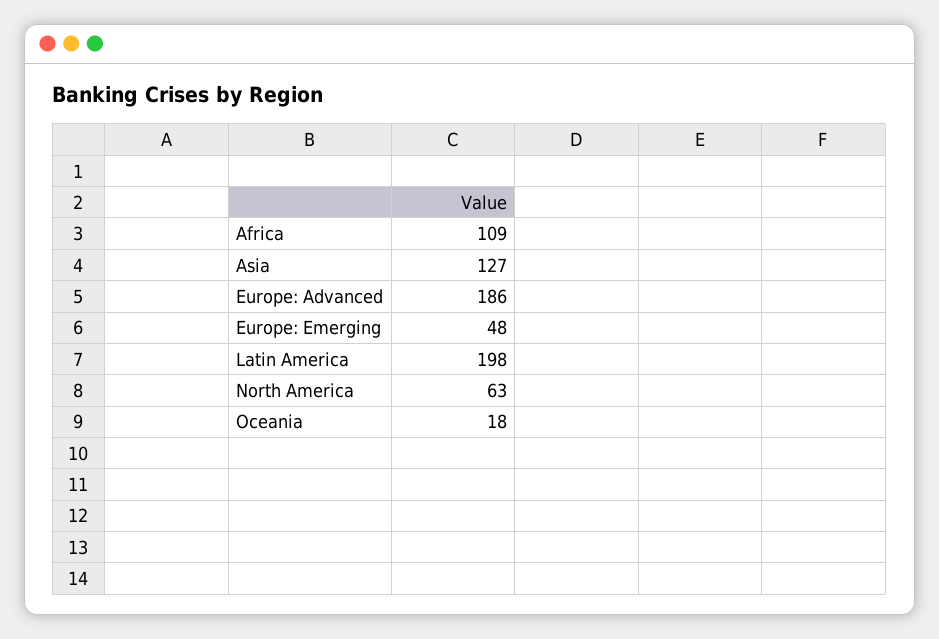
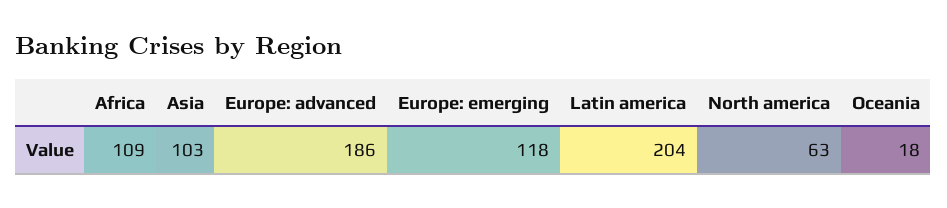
  {
    "Africa": 109,
-   "Asia": 127,
+   "Asia": 103,
    "Europe: Advanced": 186,
-   "Europe: Emerging": 48,
+   "Europe: Emerging": 118,
-   "Latin America": 198,
+   "Latin America": 204,
    "North America": 63,
    "Oceania": 18
  }

